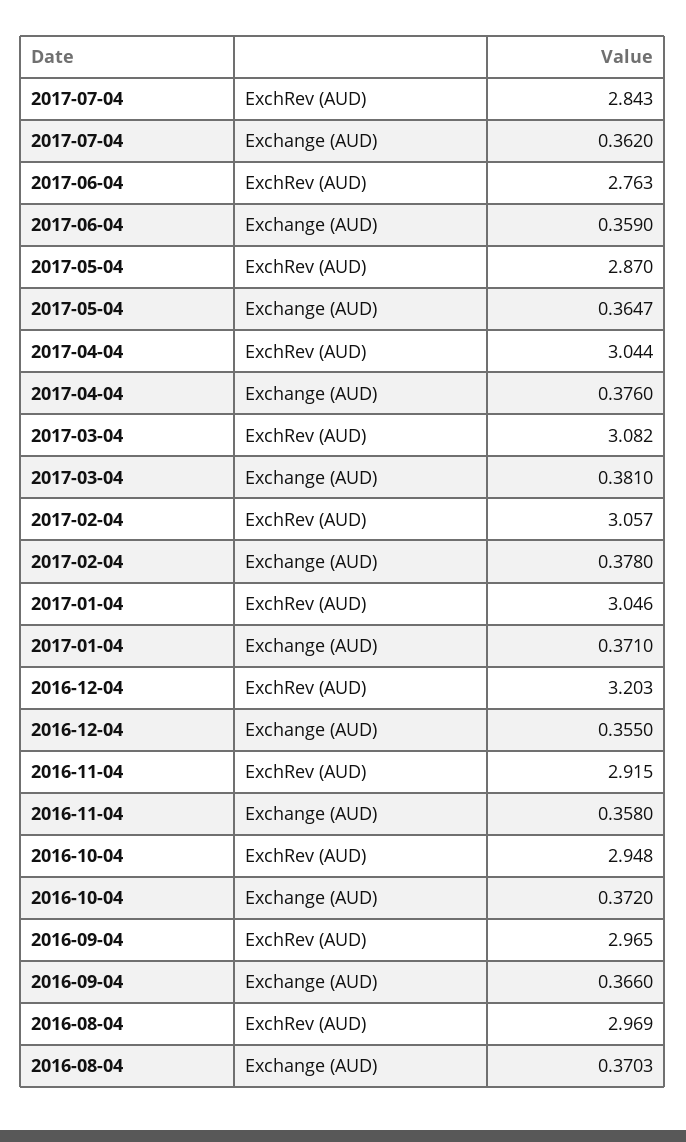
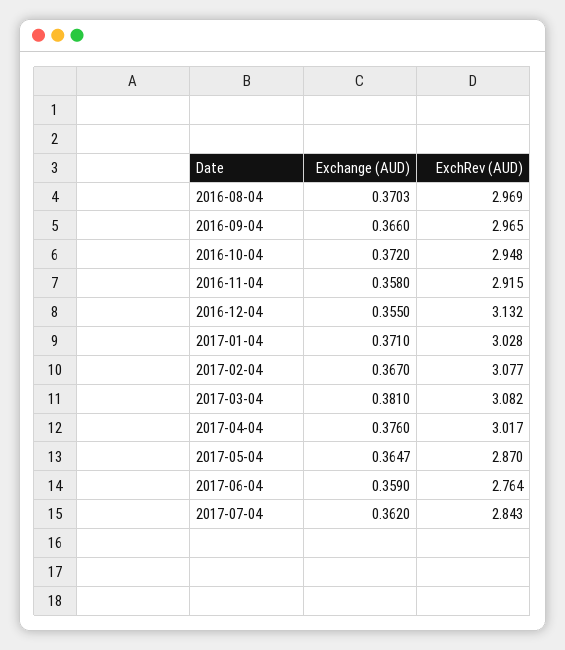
  {
    "2017-07-04": {
      "ExchRev (AUD)": 2.843,
      "Exchange (AUD)": 0.362
    },
    "2017-06-04": {
-     "ExchRev (AUD)": 2.763,
+     "ExchRev (AUD)": 2.764,
      "Exchange (AUD)": 0.359
    },
    "2017-05-04": {
      "ExchRev (AUD)": 2.87,
      "Exchange (AUD)": 0.3647
    },
    "2017-04-04": {
-     "ExchRev (AUD)": 3.044,
+     "ExchRev (AUD)": 3.017,
      "Exchange (AUD)": 0.376
    },
    "2017-03-04": {
      "ExchRev (AUD)": 3.082,
      "Exchange (AUD)": 0.381
    },
    "2017-02-04": {
-     "ExchRev (AUD)": 3.057,
+     "ExchRev (AUD)": 3.077,
-     "Exchange (AUD)": 0.378
+     "Exchange (AUD)": 0.367
    },
    "2017-01-04": {
-     "ExchRev (AUD)": 3.046,
+     "ExchRev (AUD)": 3.028,
      "Exchange (AUD)": 0.371
    },
    "2016-12-04": {
-     "ExchRev (AUD)": 3.203,
+     "ExchRev (AUD)": 3.132,
      "Exchange (AUD)": 0.355
    },
    "2016-11-04": {
      "ExchRev (AUD)": 2.915,
      "Exchange (AUD)": 0.358
    },
    "2016-10-04": {
      "ExchRev (AUD)": 2.948,
      "Exchange (AUD)": 0.372
    },
    "2016-09-04": {
      "ExchRev (AUD)": 2.965,
      "Exchange (AUD)": 0.366
    },
    "2016-08-04": {
      "ExchRev (AUD)": 2.969,
      "Exchange (AUD)": 0.3703
    }
  }

